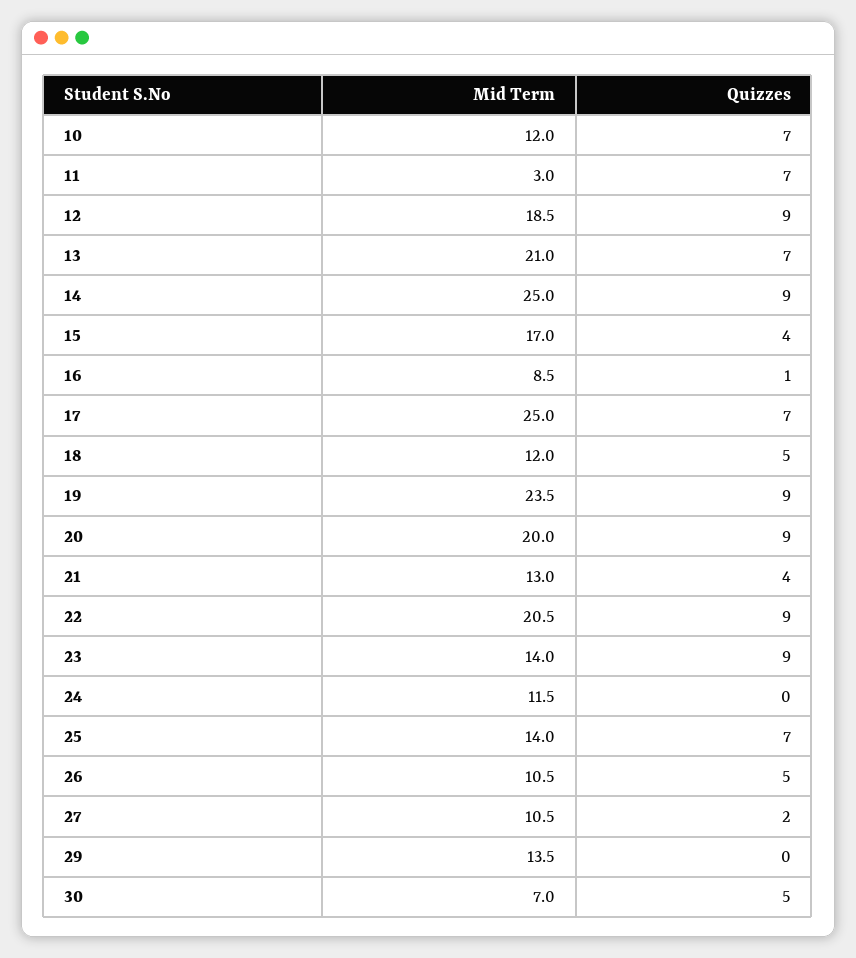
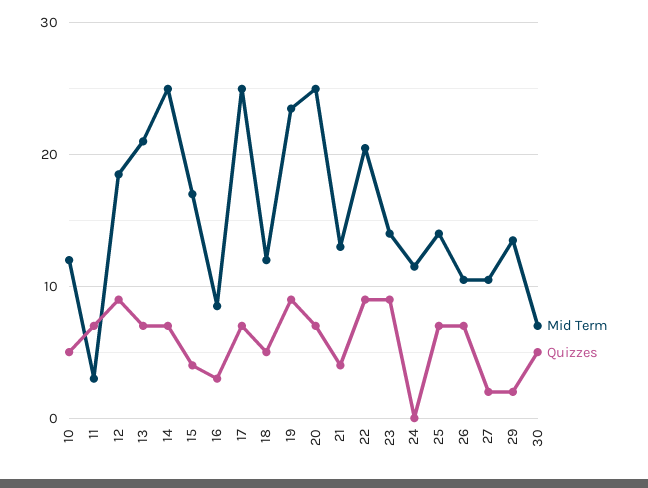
  {
    "Mid Term": {
      "10": 12,
      "11": 3,
      "12": 18.5,
      "13": 21,
      "14": 25,
      "15": 17,
      "16": 8.5,
      "17": 25,
      "18": 12,
      "19": 23.5,
-     "20": 20,
+     "20": 25,
      "21": 13,
      "22": 20.5,
      "23": 14,
      "24": 11.5,
      "25": 14,
      "26": 10.5,
      "27": 10.5,
      "29": 13.5,
      "30": 7
    },
    "Quizzes": {
-     "10": 7,
+     "10": 5,
      "11": 7,
      "12": 9,
      "13": 7,
-     "14": 9,
+     "14": 7,
      "15": 4,
-     "16": 1,
+     "16": 3,
      "17": 7,
      "18": 5,
      "19": 9,
-     "20": 9,
+     "20": 7,
      "21": 4,
      "22": 9,
      "23": 9,
      "24": 0,
      "25": 7,
-     "26": 5,
+     "26": 7,
      "27": 2,
-     "29": 0,
+     "29": 2,
      "30": 5
    }
  }

